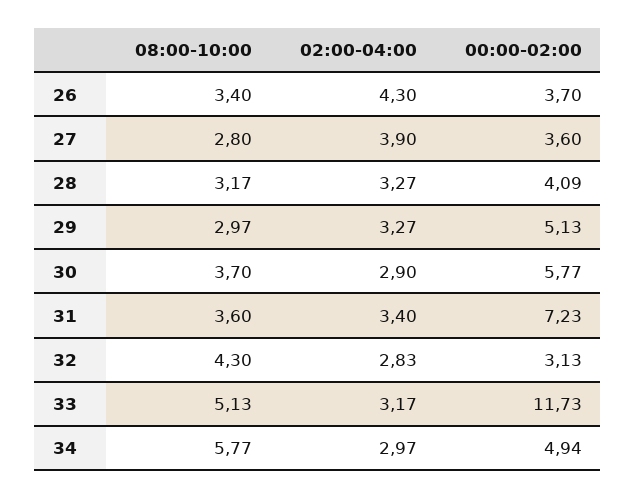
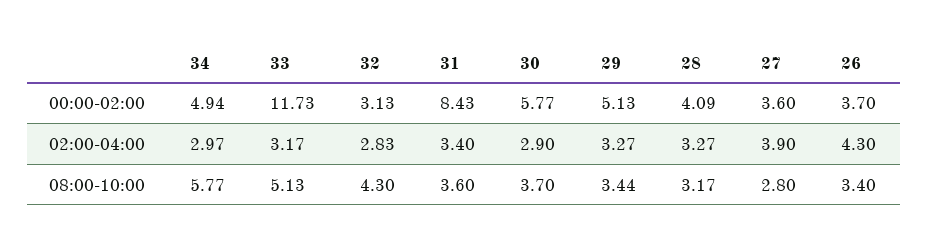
  {
    "08:00-10:00": {
      "26": 3.4,
      "27": 2.8,
      "28": 3.17,
-     "29": 2.97,
+     "29": 3.44,
      "30": 3.7,
      "31": 3.6,
      "32": 4.3,
      "33": 5.13,
      "34": 5.77
    },
    "02:00-04:00": {
      "26": 4.3,
      "27": 3.9,
      "28": 3.27,
      "29": 3.27,
      "30": 2.9,
      "31": 3.4,
      "32": 2.83,
      "33": 3.17,
      "34": 2.97
    },
    "00:00-02:00": {
      "26": 3.7,
      "27": 3.6,
      "28": 4.09,
      "29": 5.13,
      "30": 5.77,
-     "31": 7.23,
+     "31": 8.43,
      "32": 3.13,
      "33": 11.73,
      "34": 4.94
    }
  }

